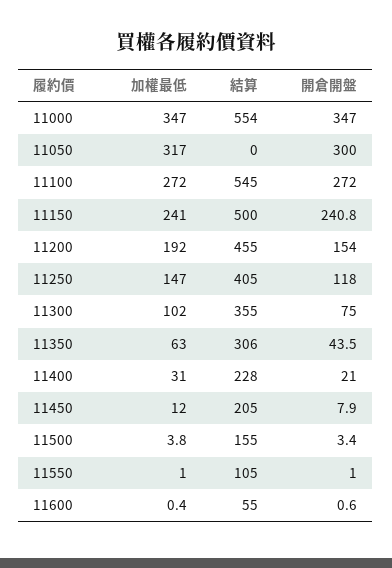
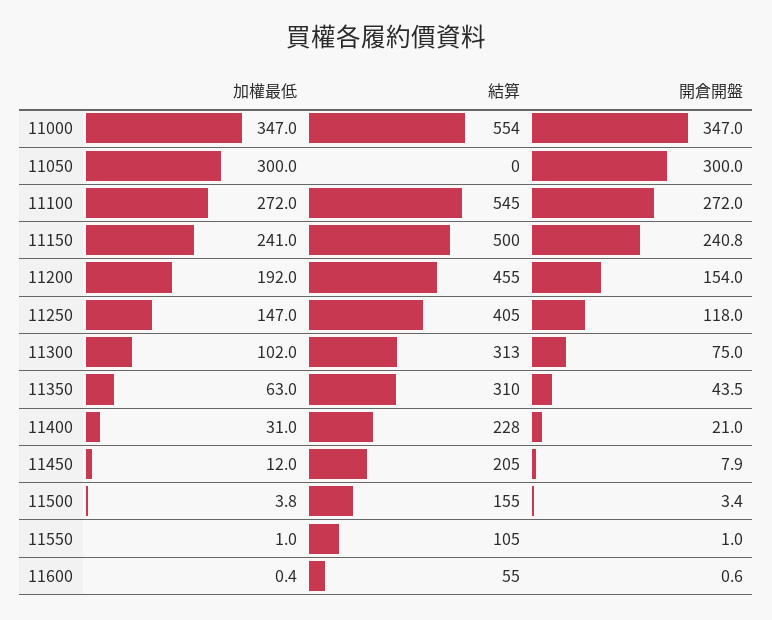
  {
    "加權最低": {
      "11000": 347,
-     "11050": 317,
+     "11050": 300,
      "11100": 272,
      "11150": 241,
      "11200": 192,
      "11250": 147,
      "11300": 102,
      "11350": 63,
      "11400": 31,
      "11450": 12,
      "11500": 3.8,
      "11550": 1,
      "11600": 0.4
    },
    "結算": {
      "11000": 554,
      "11050": 0,
      "11100": 545,
      "11150": 500,
      "11200": 455,
      "11250": 405,
-     "11300": 355,
+     "11300": 313,
-     "11350": 306,
+     "11350": 310,
      "11400": 228,
      "11450": 205,
      "11500": 155,
      "11550": 105,
      "11600": 55
    },
    "開倉開盤": {
      "11000": 347,
      "11050": 300,
      "11100": 272,
      "11150": 240.8,
      "11200": 154,
      "11250": 118,
      "11300": 75,
      "11350": 43.5,
      "11400": 21,
      "11450": 7.9,
      "11500": 3.4,
      "11550": 1,
      "11600": 0.6
    }
  }

